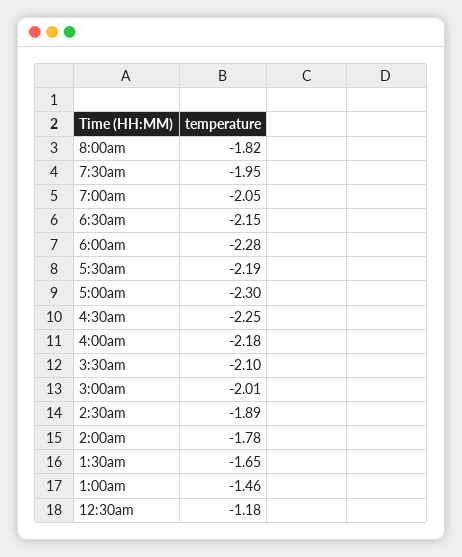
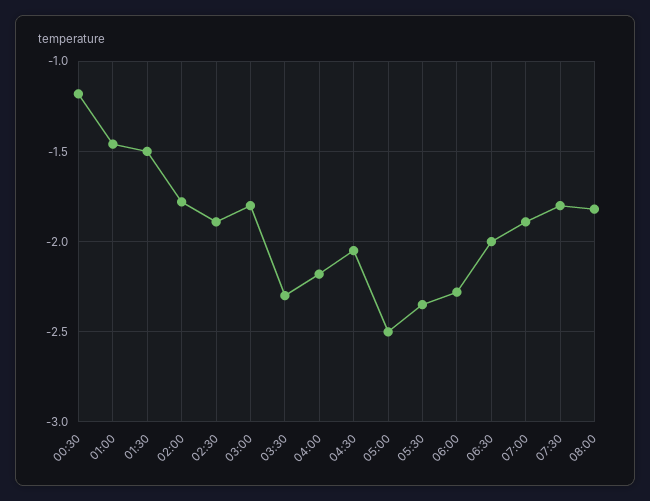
  {
    "8:00am": -1.82,
-   "7:30am": -1.95,
+   "7:30am": -1.8,
-   "7:00am": -2.05,
+   "7:00am": -1.9,
-   "6:30am": -2.15,
+   "6:30am": -2,
    "6:00am": -2.28,
-   "5:30am": -2.19,
+   "5:30am": -2.35,
-   "5:00am": -2.3,
+   "5:00am": -2.5,
-   "4:30am": -2.25,
+   "4:30am": -2.05,
    "4:00am": -2.18,
-   "3:30am": -2.1,
+   "3:30am": -2.3,
-   "3:00am": -2.01,
+   "3:00am": -1.8,
    "2:30am": -1.89,
    "2:00am": -1.78,
-   "1:30am": -1.65,
+   "1:30am": -1.5,
    "1:00am": -1.46,
    "12:30am": -1.18
  }

